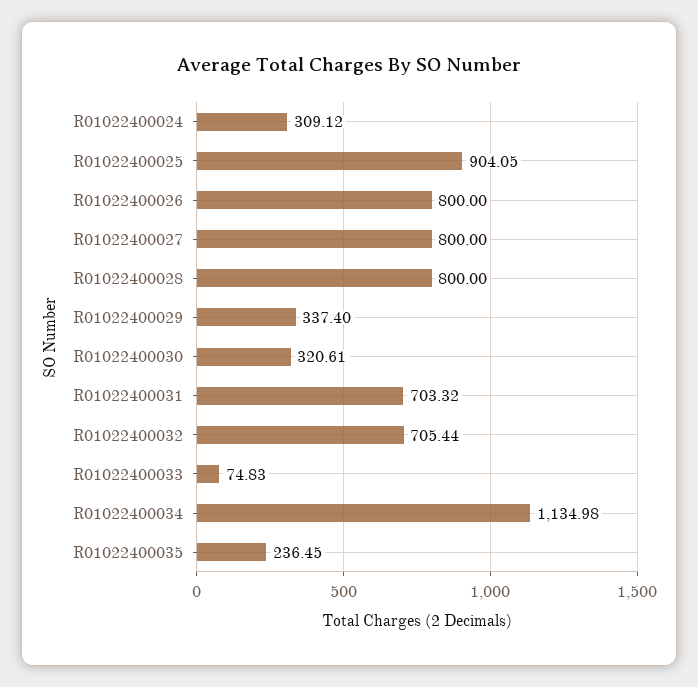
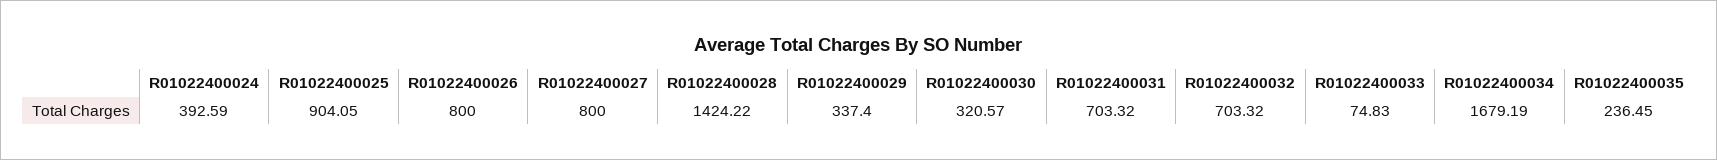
  {
-   "R01022400024": 309.12,
+   "R01022400024": 392.59,
    "R01022400025": 904.05,
    "R01022400026": 800,
    "R01022400027": 800,
-   "R01022400028": 800,
+   "R01022400028": 1424.22,
    "R01022400029": 337.4,
-   "R01022400030": 320.61,
+   "R01022400030": 320.57,
    "R01022400031": 703.32,
-   "R01022400032": 705.44,
+   "R01022400032": 703.32,
    "R01022400033": 74.83,
-   "R01022400034": 1134.98,
+   "R01022400034": 1679.19,
    "R01022400035": 236.45
  }

